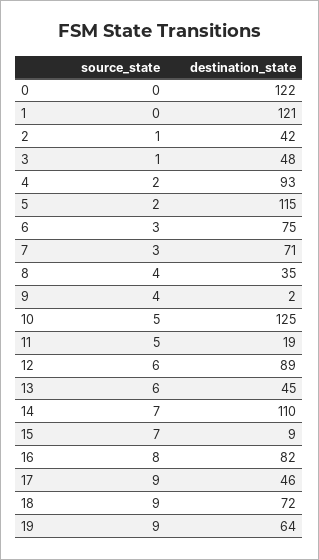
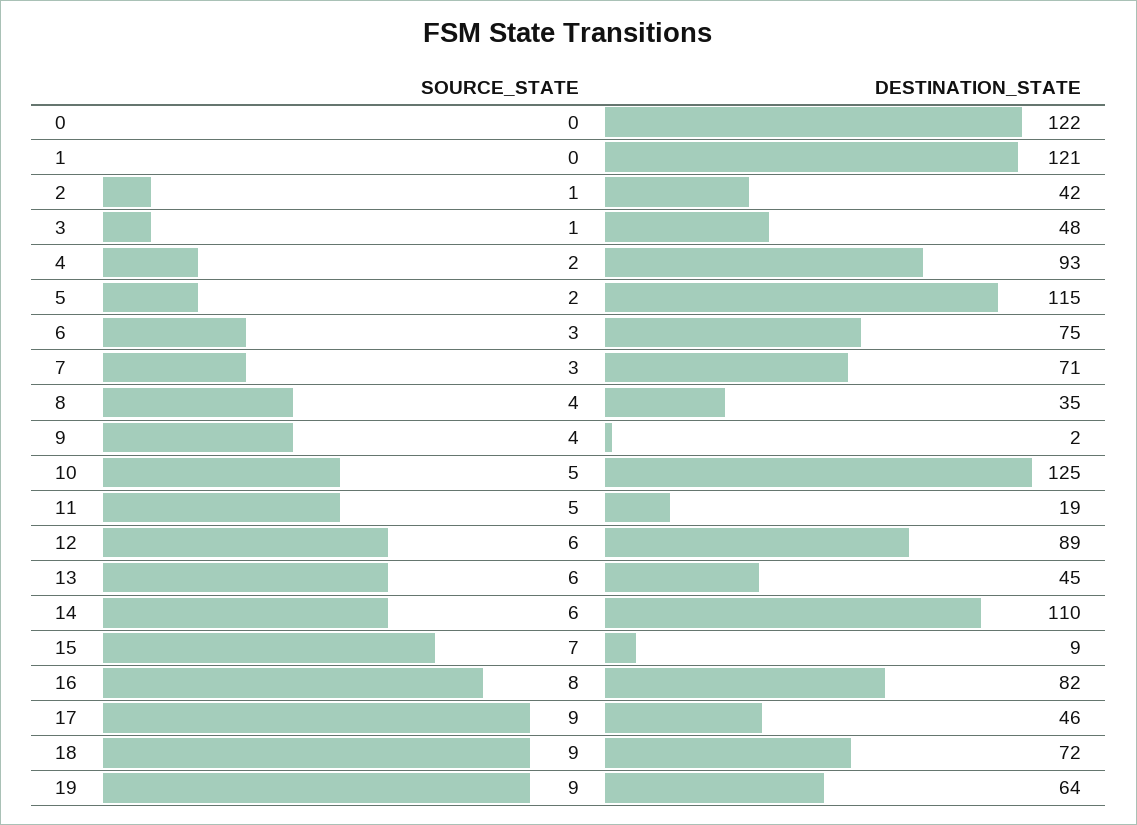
  {
    "source_state": {
      "0": 0,
      "1": 0,
      "2": 1,
      "3": 1,
      "4": 2,
      "5": 2,
      "6": 3,
      "7": 3,
      "8": 4,
      "9": 4,
      "10": 5,
      "11": 5,
      "12": 6,
      "13": 6,
-     "14": 7,
+     "14": 6,
      "15": 7,
      "16": 8,
      "17": 9,
      "18": 9,
      "19": 9
    },
    "destination_state": {
      "0": 122,
      "1": 121,
      "2": 42,
      "3": 48,
      "4": 93,
      "5": 115,
      "6": 75,
      "7": 71,
      "8": 35,
      "9": 2,
      "10": 125,
      "11": 19,
      "12": 89,
      "13": 45,
      "14": 110,
      "15": 9,
      "16": 82,
      "17": 46,
      "18": 72,
      "19": 64
    }
  }

